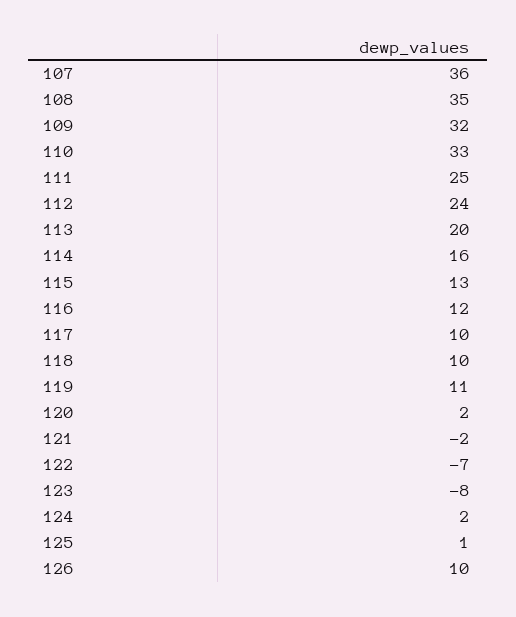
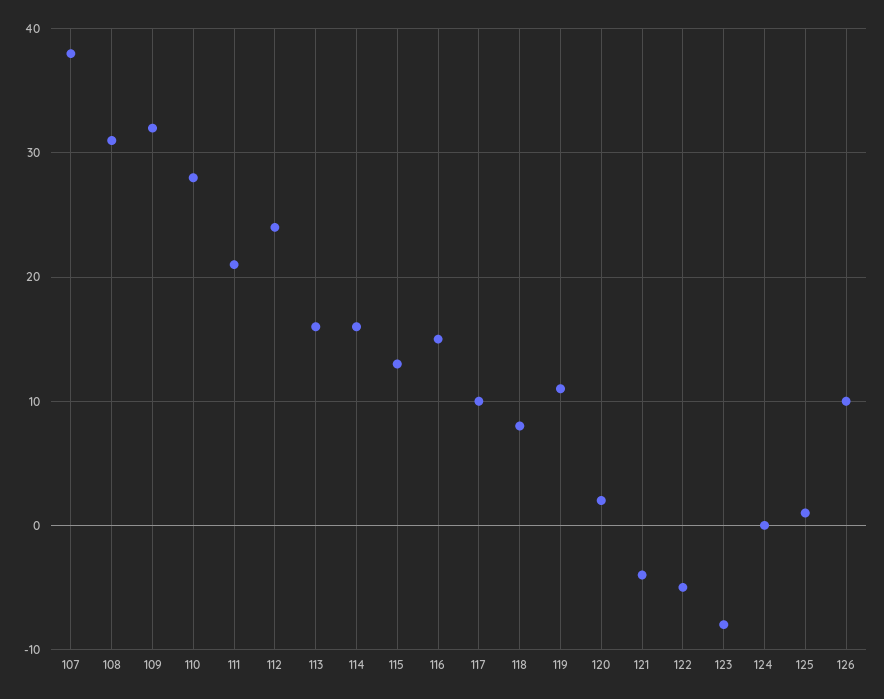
  {
-   "107": 36,
+   "107": 38,
-   "108": 35,
+   "108": 31,
    "109": 32,
-   "110": 33,
+   "110": 28,
-   "111": 25,
+   "111": 21,
    "112": 24,
-   "113": 20,
+   "113": 16,
    "114": 16,
    "115": 13,
-   "116": 12,
+   "116": 15,
    "117": 10,
-   "118": 10,
+   "118": 8,
    "119": 11,
    "120": 2,
-   "121": -2,
+   "121": -4,
-   "122": -7,
+   "122": -5,
    "123": -8,
-   "124": 2,
+   "124": 0,
    "125": 1,
    "126": 10
  }

